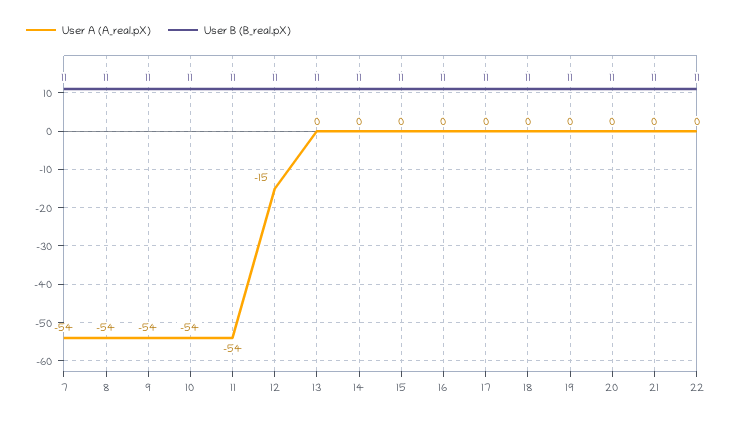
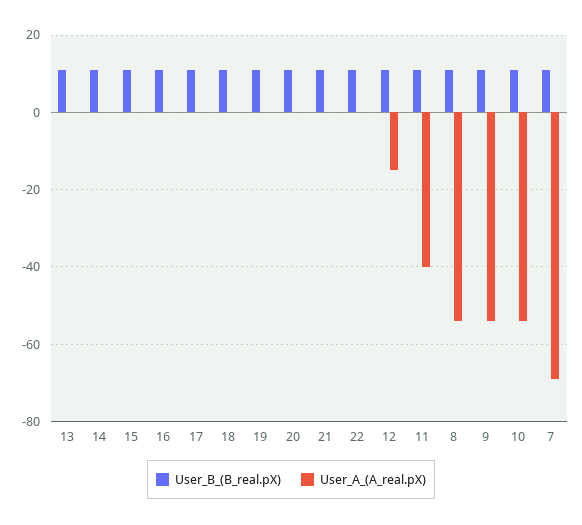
  {
    "User A (A_real.pX)": {
-     "7": -54,
+     "7": -70,
      "8": -54,
      "9": -54,
      "10": -54,
-     "11": -54,
+     "11": -40,
      "12": -15,
      "13": 0,
      "14": 0,
      "15": 0,
      "16": 0,
      "17": 0,
      "18": 0,
      "19": 0,
      "20": 0,
      "21": 0,
      "22": 0
    },
    "User B (B_real.pX)": {
      "7": 11,
      "8": 11,
      "9": 11,
      "10": 11,
      "11": 11,
      "12": 11,
      "13": 11,
      "14": 11,
      "15": 11,
      "16": 11,
      "17": 11,
      "18": 11,
      "19": 11,
      "20": 11,
      "21": 11,
      "22": 11
    }
  }

